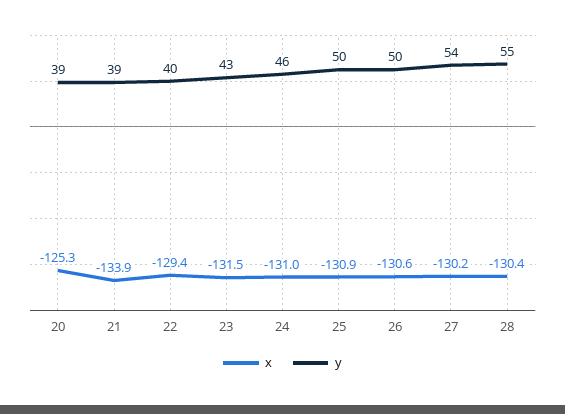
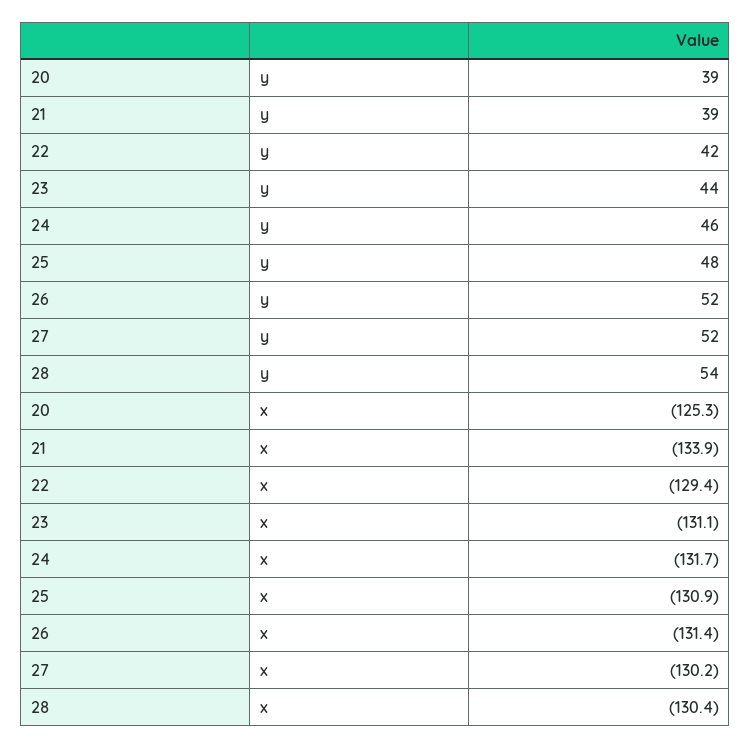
  {
    "x": {
      "20": -125.3,
      "21": -133.9,
      "22": -129.4,
-     "23": -131.5,
+     "23": -131.1,
-     "24": -131,
+     "24": -131.7,
      "25": -130.9,
-     "26": -130.6,
+     "26": -131.4,
      "27": -130.2,
      "28": -130.4
    },
    "y": {
      "20": 39,
      "21": 39,
-     "22": 40,
+     "22": 42,
-     "23": 43,
+     "23": 44,
      "24": 46,
-     "25": 50,
+     "25": 48,
-     "26": 50,
+     "26": 52,
-     "27": 54,
+     "27": 52,
-     "28": 55
+     "28": 54
    }
  }

